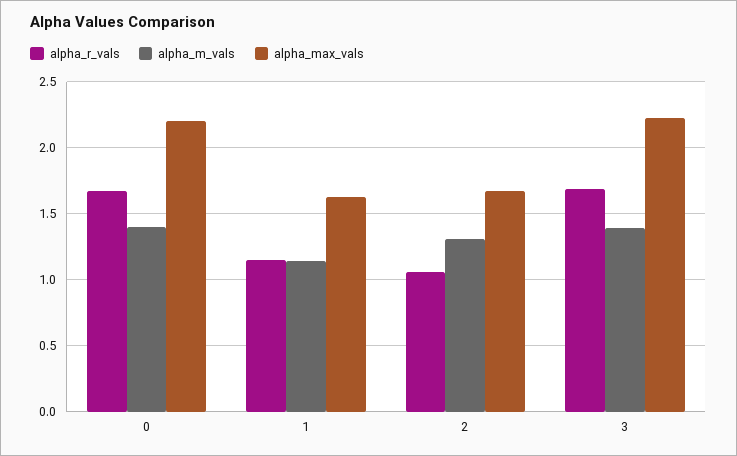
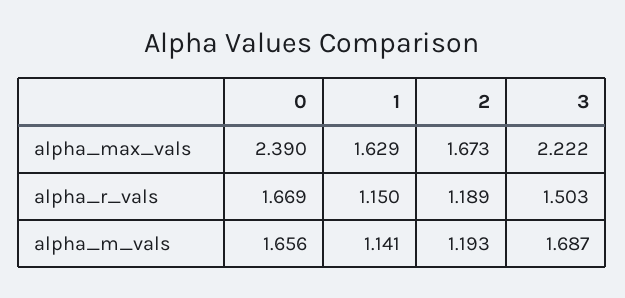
  {
    "alpha_r_vals": {
      "0": 1.669,
      "1": 1.15,
-     "2": 1.05,
+     "2": 1.189,
-     "3": 1.7
+     "3": 1.503
    },
    "alpha_m_vals": {
-     "0": 1.4,
+     "0": 1.656,
      "1": 1.141,
-     "2": 1.3,
+     "2": 1.193,
-     "3": 1.4
+     "3": 1.687
    },
    "alpha_max_vals": {
-     "0": 2.2,
+     "0": 2.39,
      "1": 1.629,
      "2": 1.673,
      "3": 2.222
    }
  }

